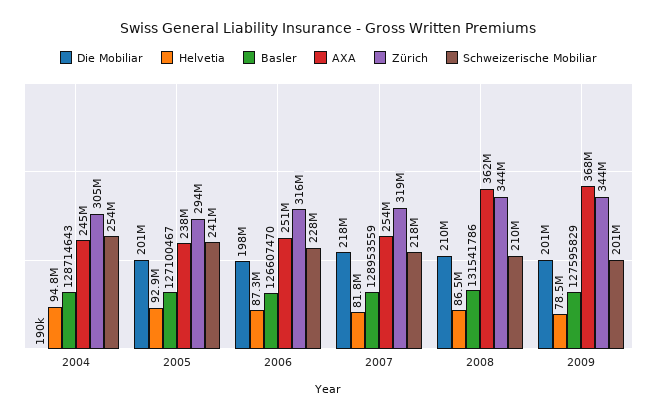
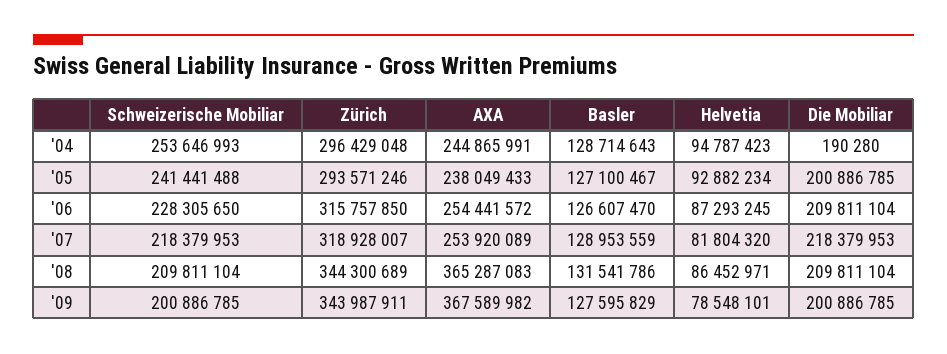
  {
    "Die Mobiliar": {
      "2004": 190280,
      "2005": 200886785,
-     "2006": 198000000,
+     "2006": 209811104,
      "2007": 218379953,
      "2008": 209811104,
      "2009": 200886785
    },
    "Helvetia": {
      "2004": 94787423,
      "2005": 92882234,
      "2006": 87293245,
      "2007": 81804320,
      "2008": 86452971,
      "2009": 78548101
    },
    "Basler": {
      "2004": 128714643,
      "2005": 127100467,
      "2006": 126607470,
      "2007": 128953559,
      "2008": 131541786,
      "2009": 127595829
    },
    "AXA": {
      "2004": 244865991,
      "2005": 238049433,
-     "2006": 251000000,
+     "2006": 254441572,
      "2007": 253920089,
-     "2008": 362000000,
+     "2008": 365287083,
      "2009": 367589982
    },
    "Zürich": {
-     "2004": 305000000,
+     "2004": 296429048,
      "2005": 293571246,
      "2006": 315757850,
      "2007": 318928007,
      "2008": 344300689,
      "2009": 343987911
    },
    "Schweizerische Mobiliar": {
      "2004": 253646993,
      "2005": 241441488,
      "2006": 228305650,
      "2007": 218379953,
      "2008": 209811104,
      "2009": 200886785
    }
  }

